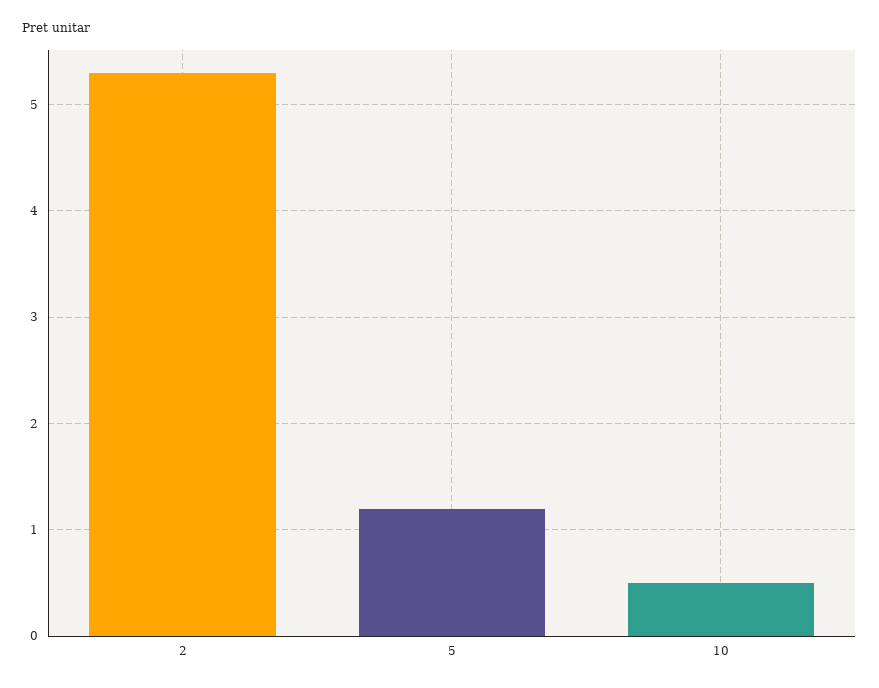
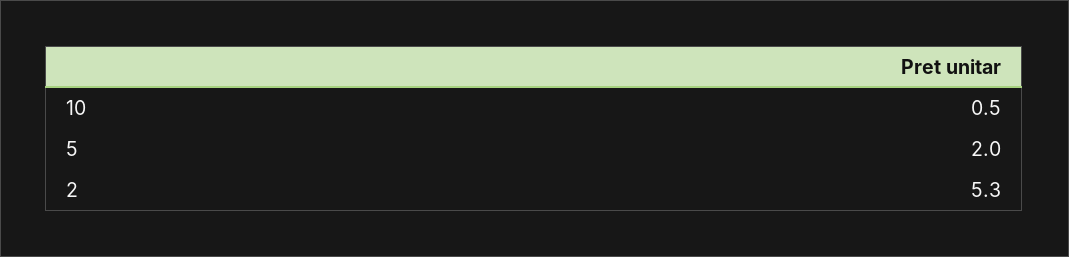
  {
    "2": 5.3,
-   "5": 1.2,
+   "5": 2,
    "10": 0.5
  }

